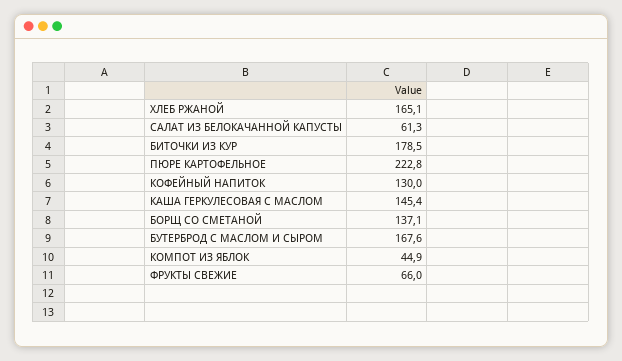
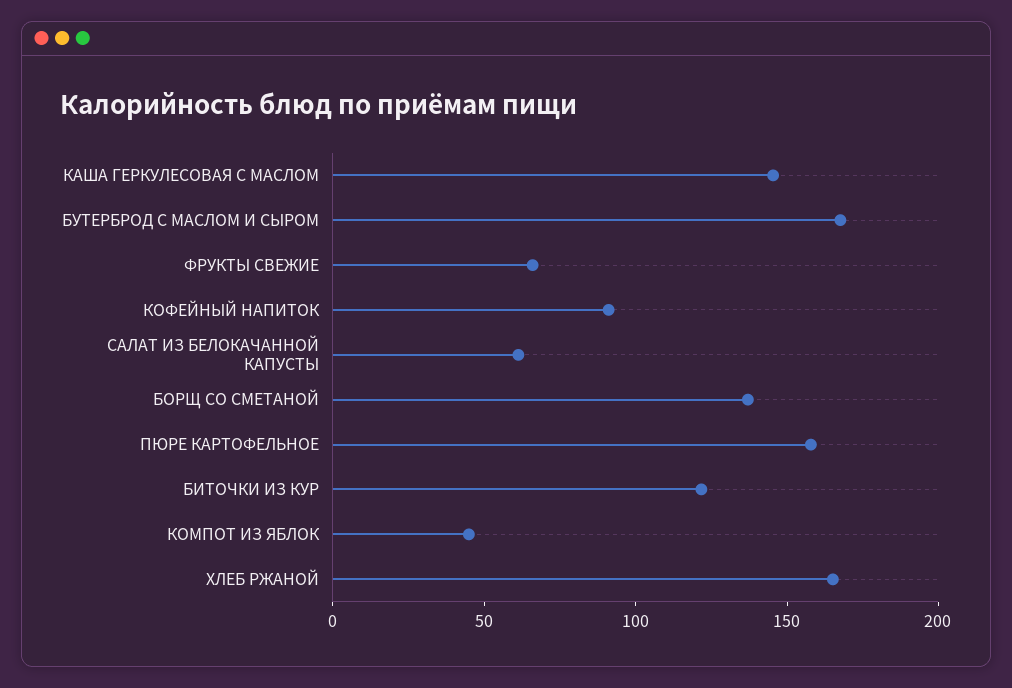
  {
    "ХЛЕБ РЖАНОЙ": 165.1,
    "САЛАТ ИЗ БЕЛОКАЧАННОЙ КАПУСТЫ": 61.3,
-   "БИТОЧКИ ИЗ КУР": 178.5,
+   "БИТОЧКИ ИЗ КУР": 120,
-   "ПЮРЕ КАРТОФЕЛЬНОЕ": 222.8,
+   "ПЮРЕ КАРТОФЕЛЬНОЕ": 160,
-   "КОФЕЙНЫЙ НАПИТОК": 130,
+   "КОФЕЙНЫЙ НАПИТОК": 90,
    "КАША ГЕРКУЛЕСОВАЯ С МАСЛОМ": 145.4,
    "БОРЩ СО СМЕТАНОЙ": 137.1,
    "БУТЕРБРОД С МАСЛОМ И СЫРОМ": 167.6,
    "КОМПОТ ИЗ ЯБЛОК": 44.9,
    "ФРУКТЫ СВЕЖИЕ": 66
  }

